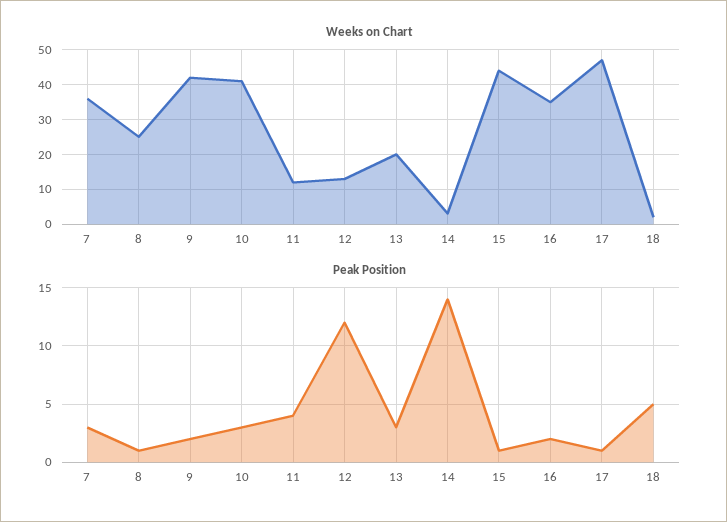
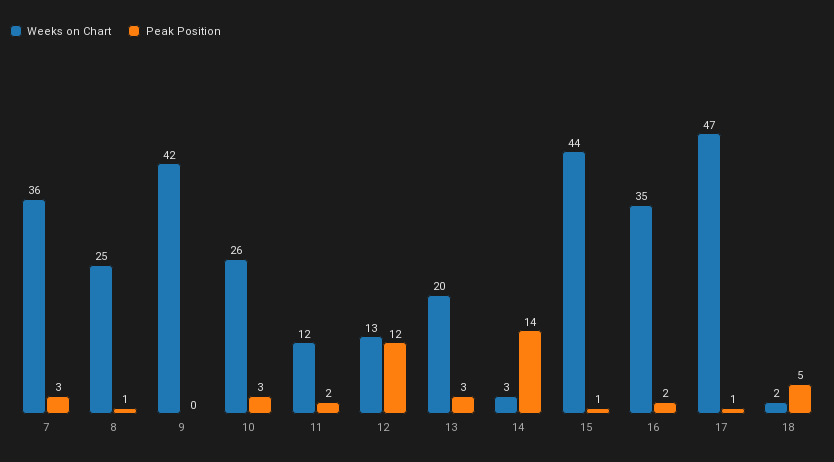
  {
    "Weeks on Chart": {
      "7": 36,
      "8": 25,
      "9": 42,
-     "10": 40,
+     "10": 26,
      "11": 12,
      "12": 13,
      "13": 20,
      "14": 3,
      "15": 44,
      "16": 35,
      "17": 47,
      "18": 2
    },
    "Peak Position": {
      "7": 3,
      "8": 1,
-     "9": 2,
+     "9": 0,
      "10": 3,
-     "11": 4,
+     "11": 2,
      "12": 12,
      "13": 3,
      "14": 14,
      "15": 1,
      "16": 2,
      "17": 1,
      "18": 5
    }
  }

